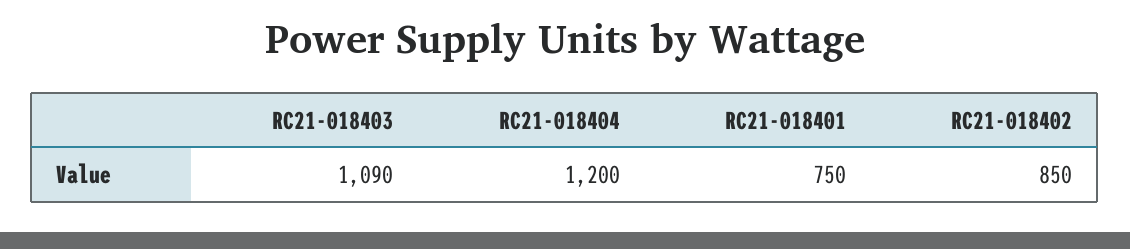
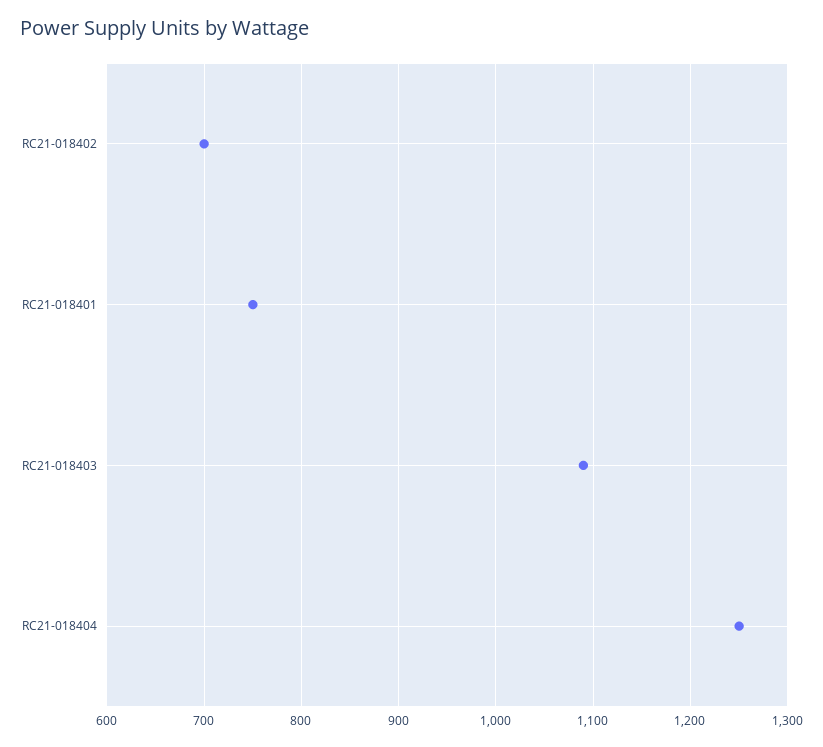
  {
    "RC21-018403": 1090,
-   "RC21-018404": 1200,
+   "RC21-018404": 1250,
    "RC21-018401": 750,
-   "RC21-018402": 850
+   "RC21-018402": 700
  }

